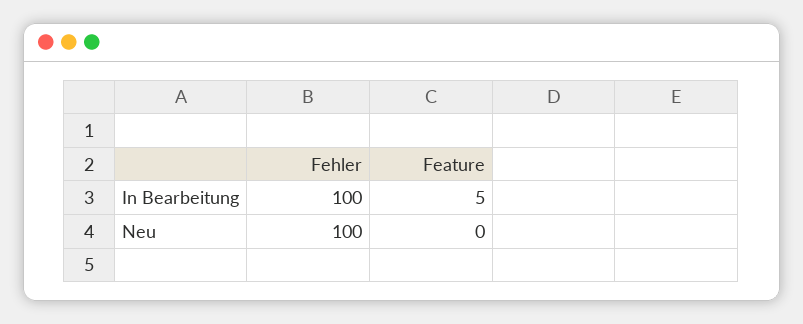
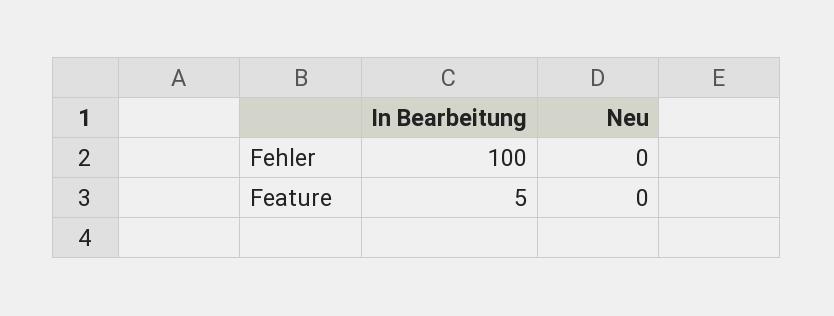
  {
    "Fehler": {
      "In Bearbeitung": 100,
-     "Neu": 100
+     "Neu": 0
    },
    "Feature": {
      "In Bearbeitung": 5,
      "Neu": 0
    }
  }

